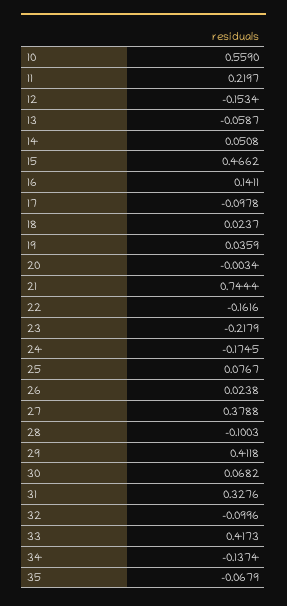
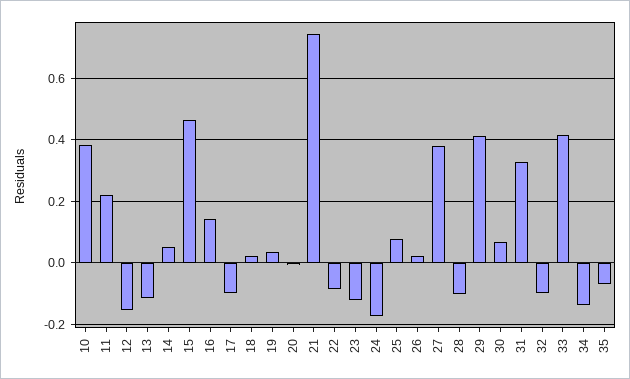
  {
-   "10": 0.559,
+   "10": 0.38,
    "11": 0.2197,
    "12": -0.1534,
-   "13": -0.0587,
+   "13": -0.12,
    "14": 0.0508,
    "15": 0.4662,
    "16": 0.1411,
    "17": -0.0978,
    "18": 0.0237,
    "19": 0.0359,
    "20": -0.0034,
    "21": 0.7444,
-   "22": -0.1616,
+   "22": -0.08,
-   "23": -0.2179,
+   "23": -0.12,
    "24": -0.1745,
    "25": 0.0767,
    "26": 0.0238,
    "27": 0.3788,
    "28": -0.1003,
    "29": 0.4118,
    "30": 0.0682,
    "31": 0.3276,
    "32": -0.0996,
    "33": 0.4173,
    "34": -0.1374,
    "35": -0.0679
  }

